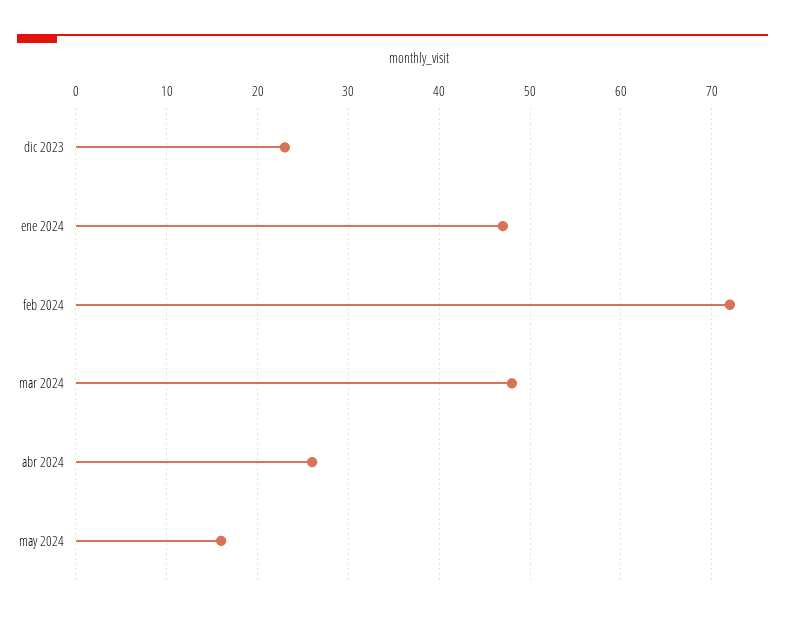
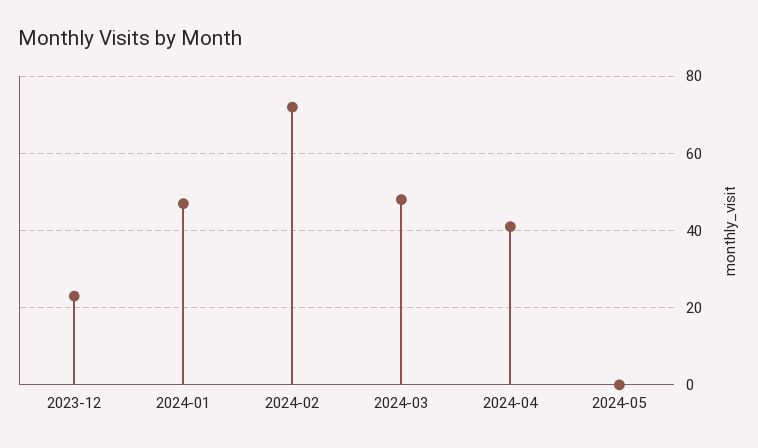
  {
    "dic 2023": 23,
    "ene 2024": 47,
    "feb 2024": 72,
    "mar 2024": 48,
-   "abr 2024": 26,
+   "abr 2024": 40,
-   "may 2024": 16
+   "may 2024": 0
  }

